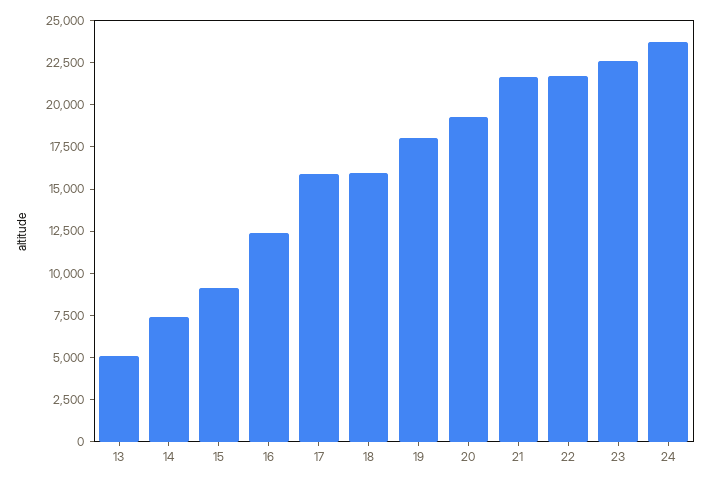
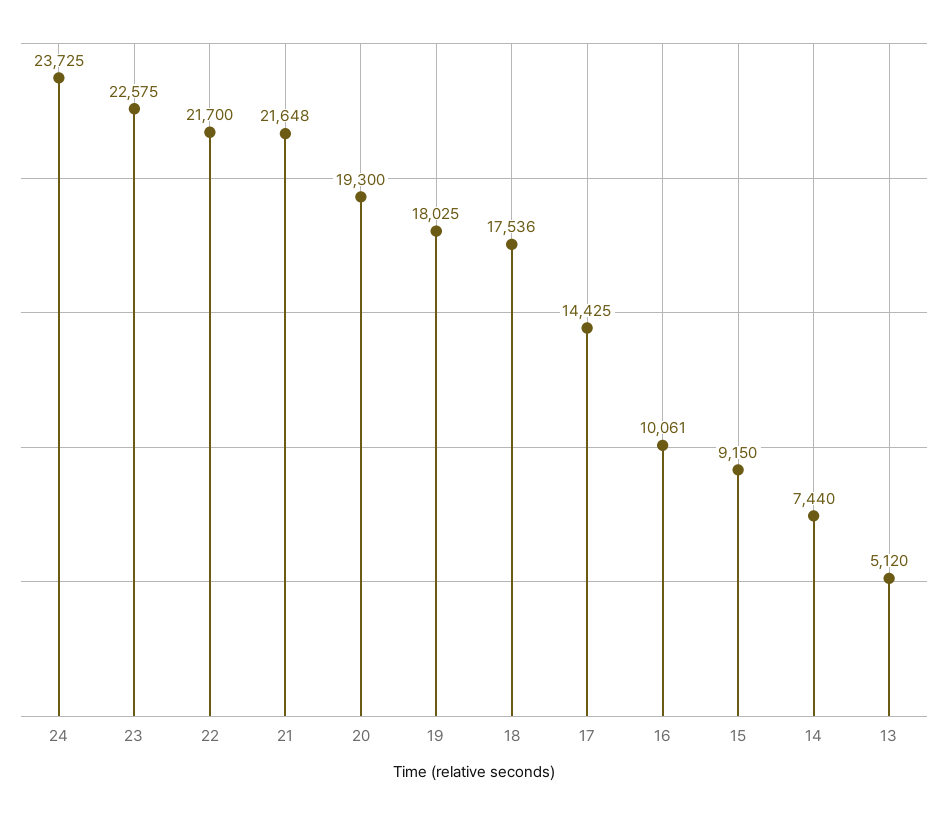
  {
    "13": 5120,
    "14": 7440,
    "15": 9150,
-   "16": 12500,
+   "16": 10061,
-   "17": 16000,
+   "17": 14425,
-   "18": 16000,
+   "18": 17536,
    "19": 18025,
    "20": 19300,
    "21": 21648,
    "22": 21700,
    "23": 22575,
    "24": 23725
  }

